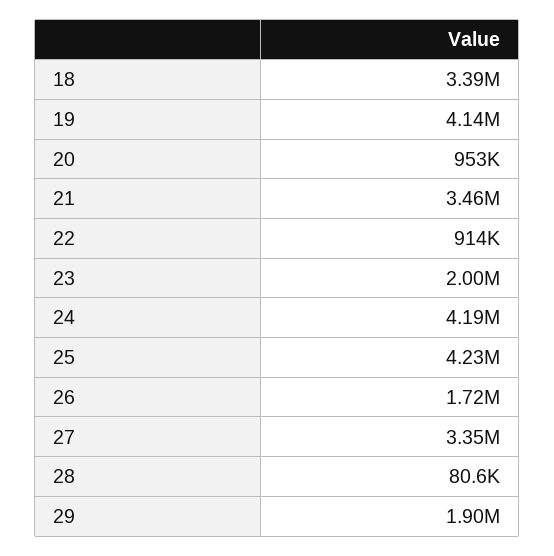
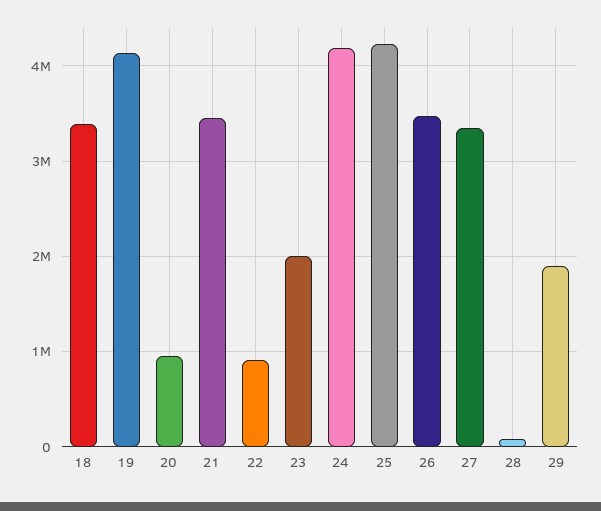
  {
    "18": 3390000,
    "19": 4140000,
    "20": 953000,
    "21": 3460000,
    "22": 914000,
    "23": 2000000,
    "24": 4190000,
    "25": 4230000,
-   "26": 1720000,
+   "26": 3500000,
    "27": 3350000,
    "28": 80600,
    "29": 1900000
  }

